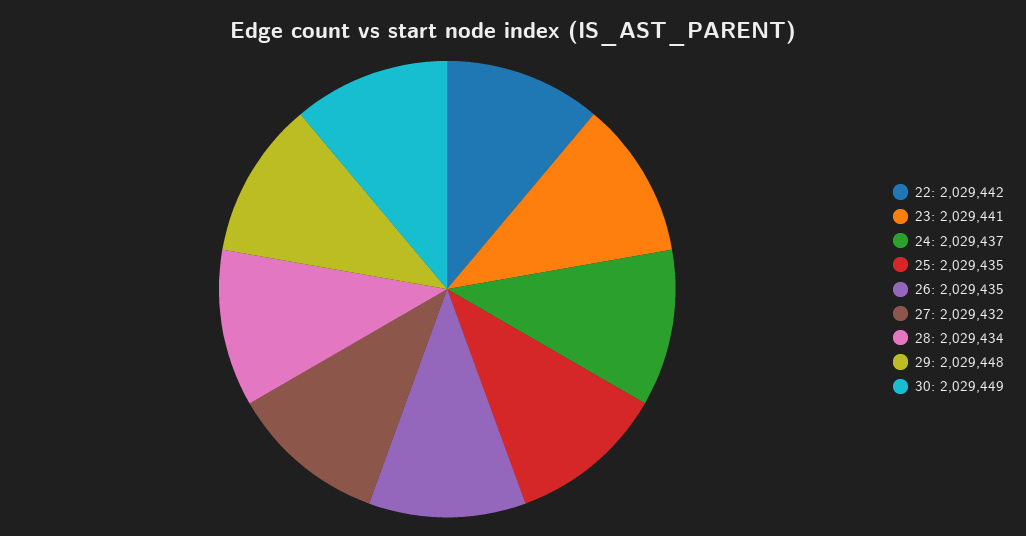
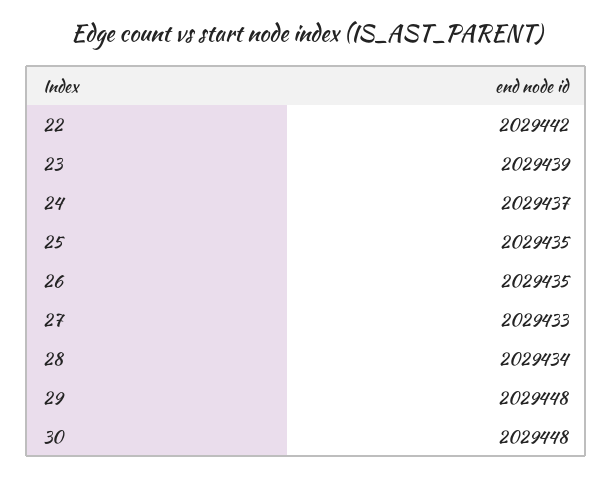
  {
    "22": 2029442,
-   "23": 2029441,
+   "23": 2029439,
    "24": 2029437,
    "25": 2029435,
    "26": 2029435,
-   "27": 2029432,
+   "27": 2029433,
    "28": 2029434,
    "29": 2029448,
-   "30": 2029449
+   "30": 2029448
  }

